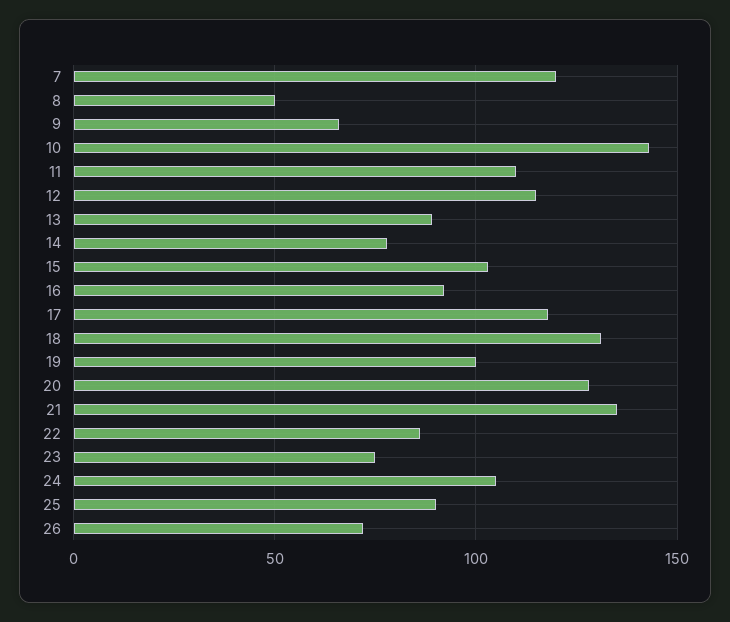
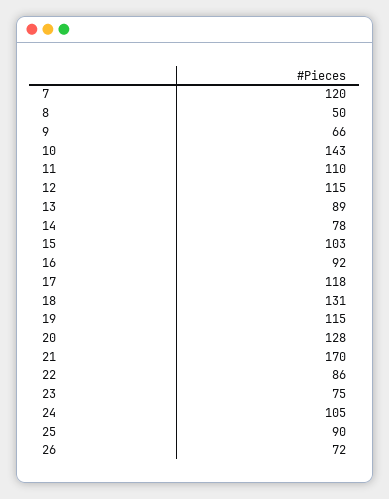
  {
    "7": 120,
    "8": 50,
    "9": 66,
    "10": 143,
    "11": 110,
    "12": 115,
    "13": 89,
    "14": 78,
    "15": 103,
    "16": 92,
    "17": 118,
    "18": 131,
-   "19": 100,
+   "19": 115,
    "20": 128,
-   "21": 135,
+   "21": 170,
    "22": 86,
    "23": 75,
    "24": 105,
    "25": 90,
    "26": 72
  }

